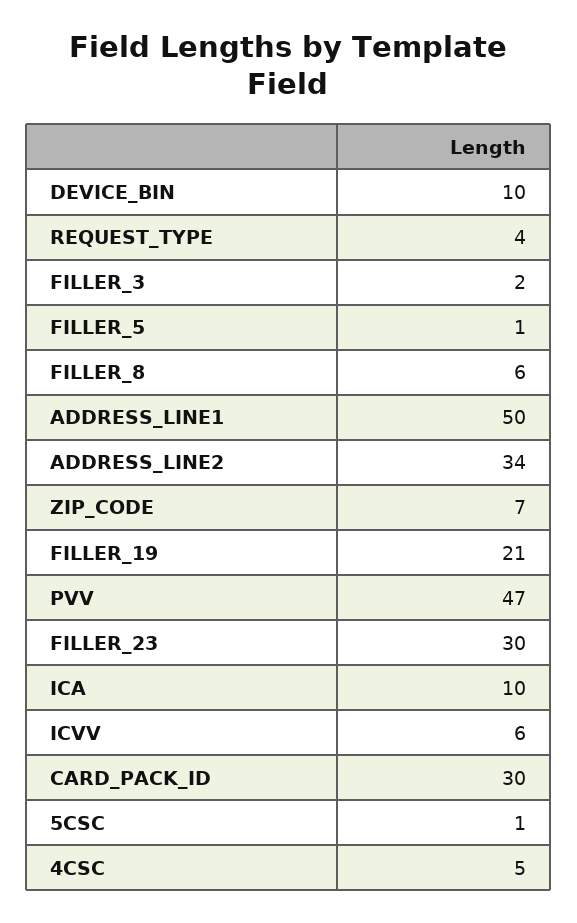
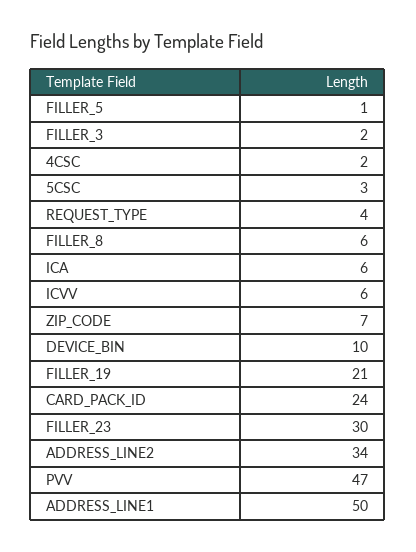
  {
    "DEVICE_BIN": 10,
    "REQUEST_TYPE": 4,
    "FILLER_3": 2,
    "FILLER_5": 1,
    "FILLER_8": 6,
    "ADDRESS_LINE1": 50,
    "ADDRESS_LINE2": 34,
    "ZIP_CODE": 7,
    "FILLER_19": 21,
    "PVV": 47,
    "FILLER_23": 30,
-   "ICA": 10,
+   "ICA": 6,
    "ICVV": 6,
-   "CARD_PACK_ID": 30,
+   "CARD_PACK_ID": 24,
-   "5CSC": 1,
+   "5CSC": 3,
-   "4CSC": 5
+   "4CSC": 2
  }

